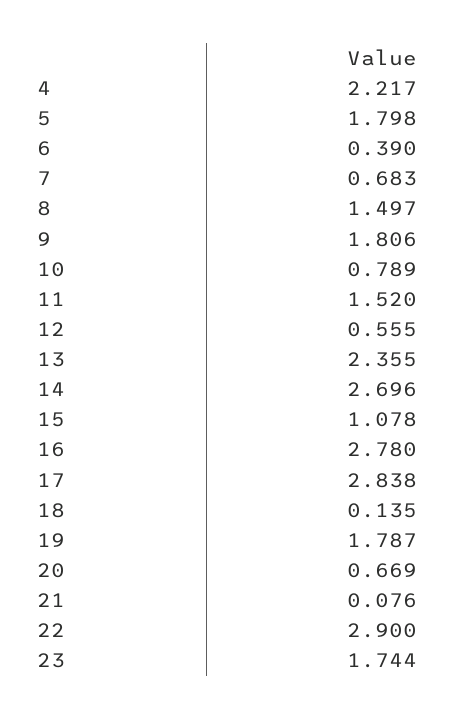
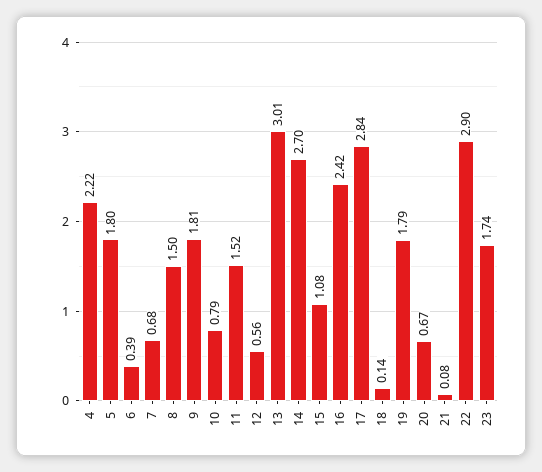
  {
    "4": 2.217,
    "5": 1.798,
    "6": 0.39,
    "7": 0.683,
    "8": 1.497,
    "9": 1.806,
    "10": 0.789,
    "11": 1.52,
    "12": 0.555,
-   "13": 2.355,
+   "13": 3.01,
    "14": 2.696,
    "15": 1.078,
-   "16": 2.78,
+   "16": 2.42,
    "17": 2.838,
    "18": 0.135,
    "19": 1.787,
    "20": 0.669,
    "21": 0.076,
    "22": 2.9,
    "23": 1.744
  }

